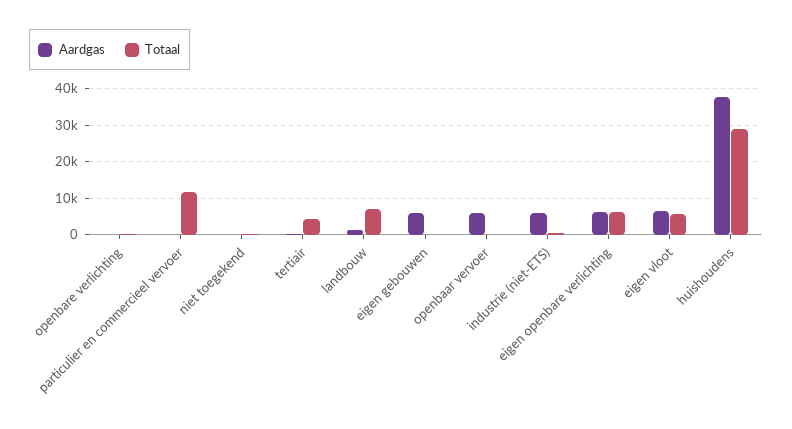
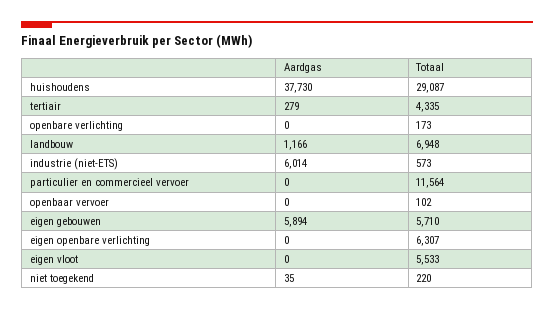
  {
    "Aardgas": {
      "openbare verlichting": 0,
      "particulier en commercieel vervoer": 0,
      "niet toegekend": 35,
      "tertiair": 279,
      "landbouw": 1166,
      "eigen gebouwen": 5894,
-     "openbaar vervoer": 6000,
+     "openbaar vervoer": 0,
      "industrie (niet-ETS)": 6014,
-     "eigen openbare verlichting": 6000,
+     "eigen openbare verlichting": 0,
-     "eigen vloot": 6000,
+     "eigen vloot": 0,
      "huishoudens": 37730
    },
    "Totaal": {
      "openbare verlichting": 173,
      "particulier en commercieel vervoer": 11564,
      "niet toegekend": 220,
      "tertiair": 4335,
      "landbouw": 6948,
-     "eigen gebouwen": 0,
+     "eigen gebouwen": 5710,
      "openbaar vervoer": 102,
      "industrie (niet-ETS)": 573,
      "eigen openbare verlichting": 6307,
      "eigen vloot": 5533,
      "huishoudens": 29087
    }
  }

